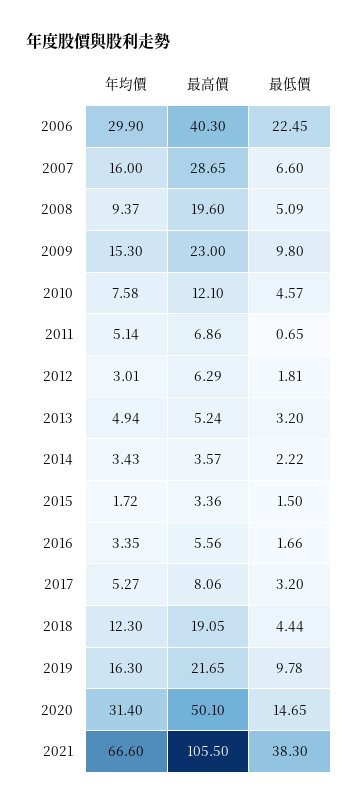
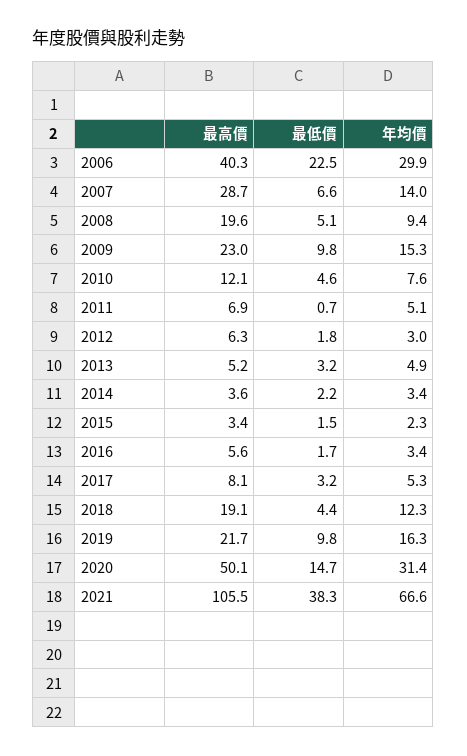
  {
    "年均價": {
      "2006": 29.9,
-     "2007": 16,
+     "2007": 14,
      "2008": 9.37,
      "2009": 15.3,
      "2010": 7.58,
      "2011": 5.14,
      "2012": 3.01,
      "2013": 4.94,
      "2014": 3.43,
-     "2015": 1.72,
+     "2015": 2.3,
      "2016": 3.35,
      "2017": 5.27,
      "2018": 12.3,
      "2019": 16.3,
      "2020": 31.4,
      "2021": 66.6
    },
    "最高價": {
      "2006": 40.3,
      "2007": 28.65,
      "2008": 19.6,
      "2009": 23,
      "2010": 12.1,
      "2011": 6.86,
      "2012": 6.29,
      "2013": 5.24,
      "2014": 3.57,
      "2015": 3.36,
      "2016": 5.56,
      "2017": 8.06,
      "2018": 19.05,
      "2019": 21.65,
      "2020": 50.1,
      "2021": 105.5
    },
    "最低價": {
      "2006": 22.45,
      "2007": 6.6,
      "2008": 5.09,
      "2009": 9.8,
      "2010": 4.57,
      "2011": 0.65,
      "2012": 1.81,
      "2013": 3.2,
      "2014": 2.22,
      "2015": 1.5,
      "2016": 1.66,
      "2017": 3.2,
      "2018": 4.44,
      "2019": 9.78,
      "2020": 14.65,
      "2021": 38.3
    }
  }

